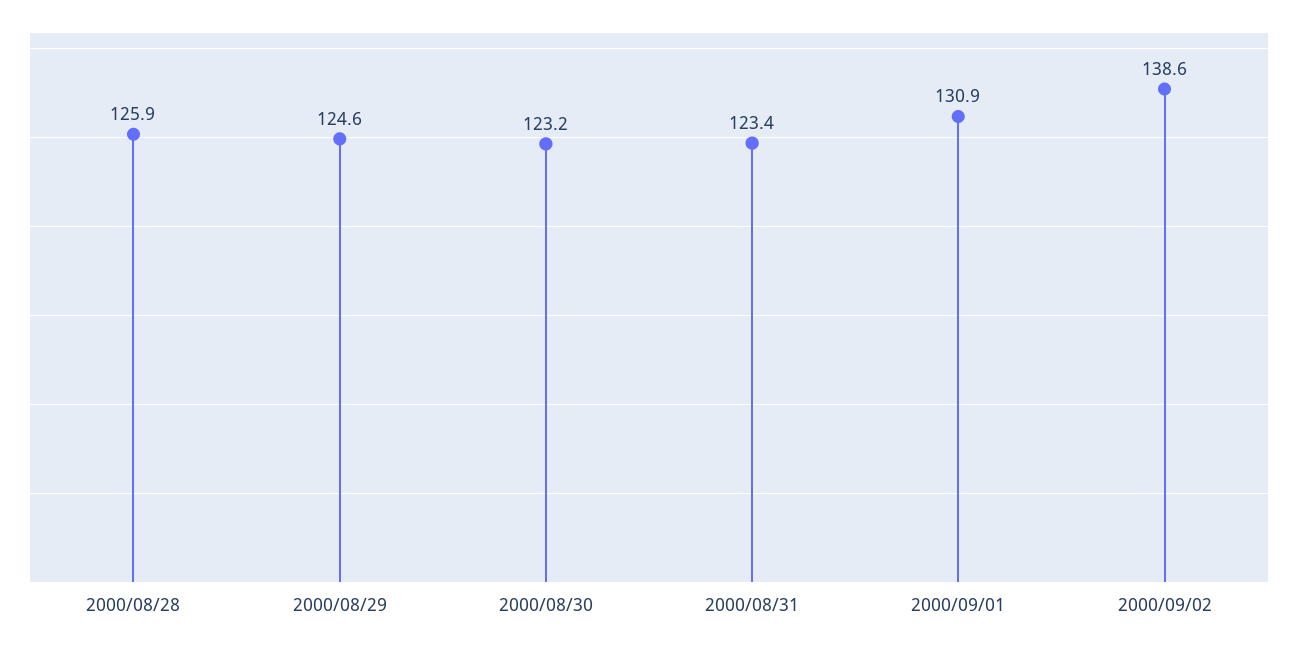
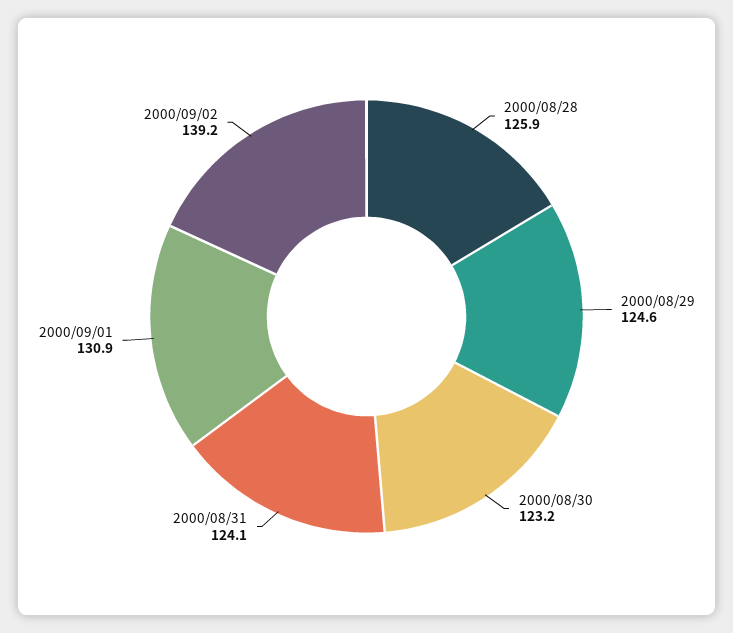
  {
    "2000/08/28": 125.9,
    "2000/08/29": 124.6,
    "2000/08/30": 123.2,
-   "2000/08/31": 123.4,
+   "2000/08/31": 124.1,
    "2000/09/01": 130.9,
-   "2000/09/02": 138.6
+   "2000/09/02": 139.2
  }

